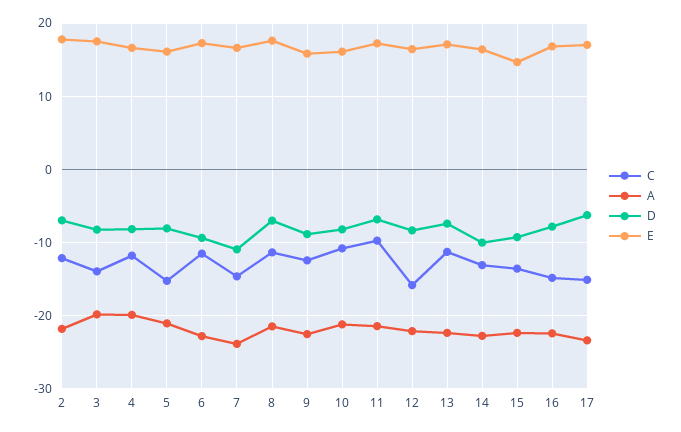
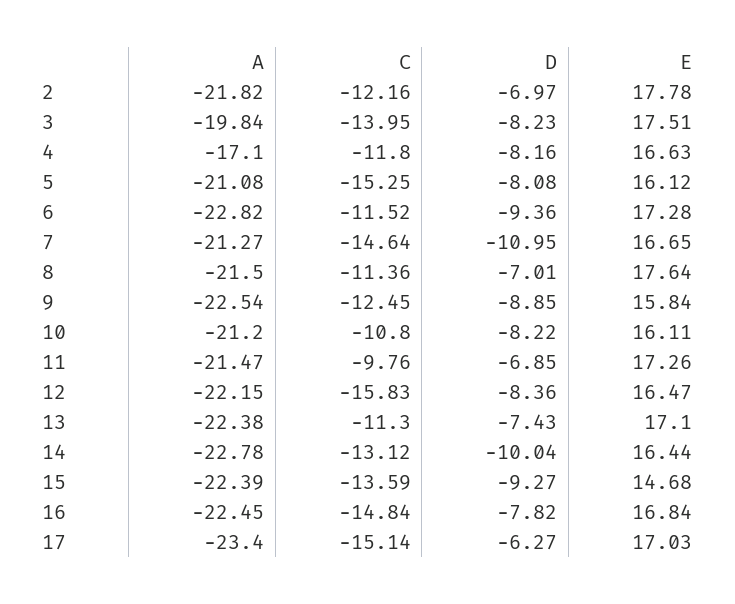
  {
    "C": {
      "2": -12.16,
      "3": -13.95,
      "4": -11.8,
      "5": -15.25,
      "6": -11.52,
      "7": -14.64,
      "8": -11.36,
      "9": -12.45,
      "10": -10.8,
      "11": -9.76,
      "12": -15.83,
      "13": -11.3,
      "14": -13.12,
      "15": -13.59,
      "16": -14.84,
      "17": -15.14
    },
    "A": {
      "2": -21.82,
      "3": -19.84,
-     "4": -20,
+     "4": -17.1,
      "5": -21.08,
      "6": -22.82,
-     "7": -24,
+     "7": -21.27,
      "8": -21.5,
      "9": -22.54,
      "10": -21.2,
      "11": -21.47,
      "12": -22.15,
      "13": -22.38,
      "14": -22.78,
      "15": -22.39,
      "16": -22.45,
      "17": -23.4
    },
    "D": {
      "2": -6.97,
      "3": -8.23,
      "4": -8.16,
      "5": -8.08,
      "6": -9.36,
      "7": -10.95,
      "8": -7.01,
      "9": -8.85,
      "10": -8.22,
      "11": -6.85,
      "12": -8.36,
      "13": -7.43,
      "14": -10.04,
      "15": -9.27,
      "16": -7.82,
      "17": -6.27
    },
    "E": {
      "2": 17.78,
      "3": 17.51,
      "4": 16.63,
      "5": 16.12,
      "6": 17.28,
      "7": 16.65,
      "8": 17.64,
      "9": 15.84,
      "10": 16.11,
      "11": 17.26,
      "12": 16.47,
      "13": 17.1,
      "14": 16.44,
      "15": 14.68,
      "16": 16.84,
      "17": 17.03
    }
  }

